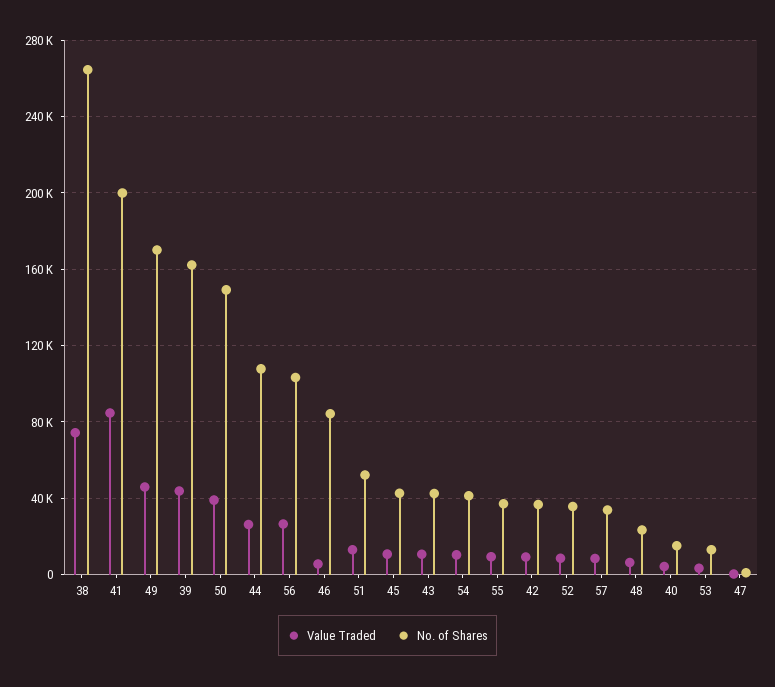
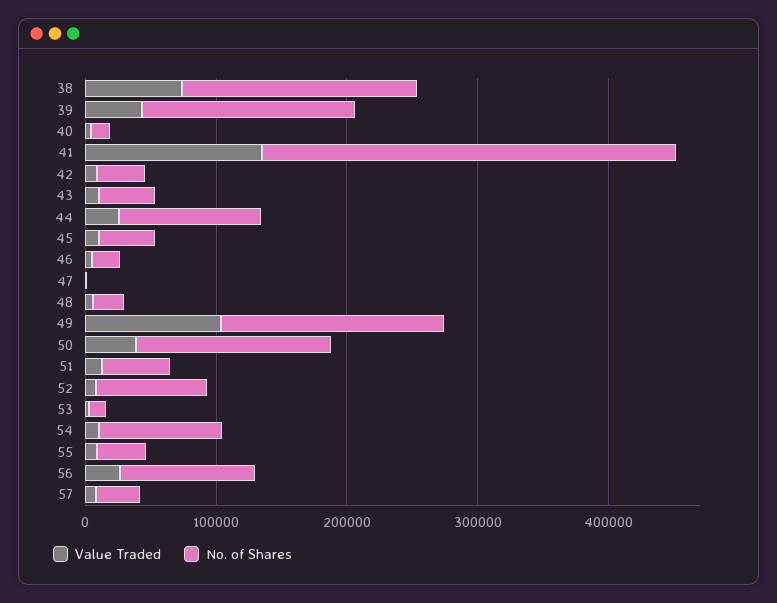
  {
    "Value Traded": {
      "38": 75000,
-     "41": 85000,
+     "41": 140000,
-     "49": 45000,
+     "49": 100000,
      "39": 45000,
      "50": 40000,
      "44": 25000,
      "56": 25000,
      "46": 5000,
      "51": 15000,
      "45": 10000,
      "43": 10000,
      "54": 10000,
      "55": 10000,
      "42": 10000,
      "52": 10000,
      "57": 10000,
      "48": 5000,
      "40": 5000,
      "53": 5000,
      "47": 0
    },
    "No. of Shares": {
-     "38": 265000,
+     "38": 180000,
-     "41": 200000,
+     "41": 320000,
      "49": 170000,
      "39": 160000,
      "50": 150000,
      "44": 110000,
      "56": 105000,
-     "46": 85000,
+     "46": 20000,
      "51": 50000,
      "45": 45000,
      "43": 40000,
-     "54": 40000,
+     "54": 100000,
      "55": 35000,
      "42": 35000,
-     "52": 35000,
+     "52": 80000,
      "57": 35000,
      "48": 25000,
      "40": 15000,
      "53": 15000,
      "47": 0
    }
  }

